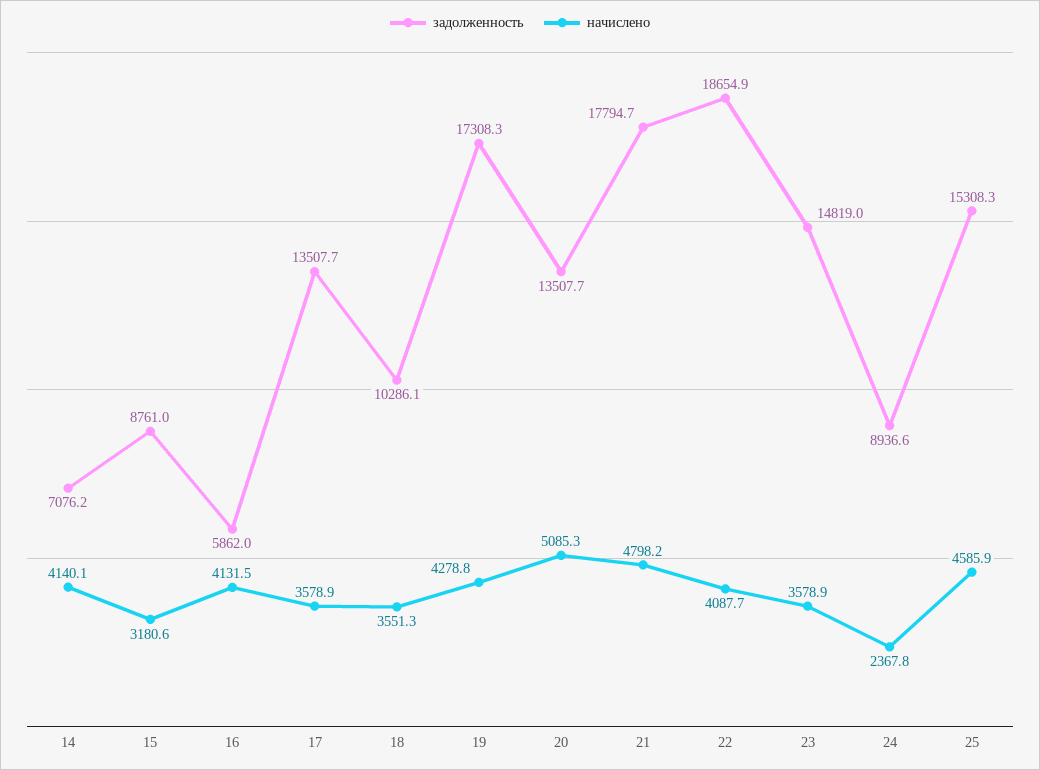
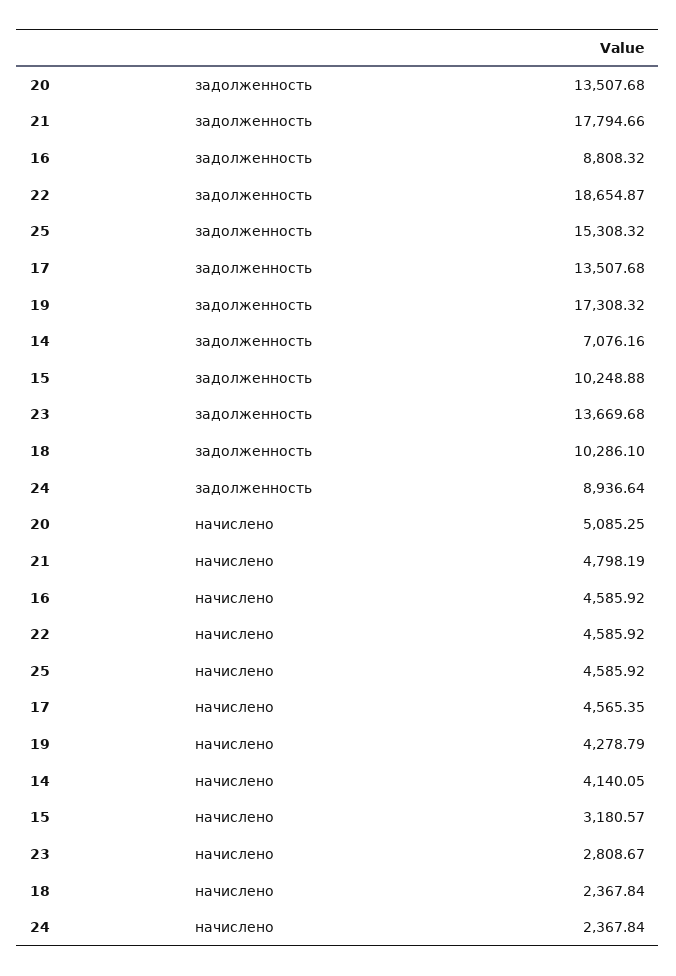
  {
    "задолженность": {
      "14": 7076.16,
-     "15": 8761,
+     "15": 10248.88,
-     "16": 5862,
+     "16": 8808.32,
      "17": 13507.68,
      "18": 10286.1,
      "19": 17308.32,
      "20": 13507.68,
      "21": 17794.66,
      "22": 18654.87,
-     "23": 14819,
+     "23": 13669.68,
      "24": 8936.64,
      "25": 15308.32
    },
    "начислено": {
      "14": 4140.05,
      "15": 3180.57,
-     "16": 4131.5,
+     "16": 4585.92,
-     "17": 3578.9,
+     "17": 4565.35,
-     "18": 3551.3,
+     "18": 2367.84,
      "19": 4278.79,
      "20": 5085.25,
      "21": 4798.19,
-     "22": 4087.7,
+     "22": 4585.92,
-     "23": 3578.9,
+     "23": 2808.67,
      "24": 2367.84,
      "25": 4585.92
    }
  }

